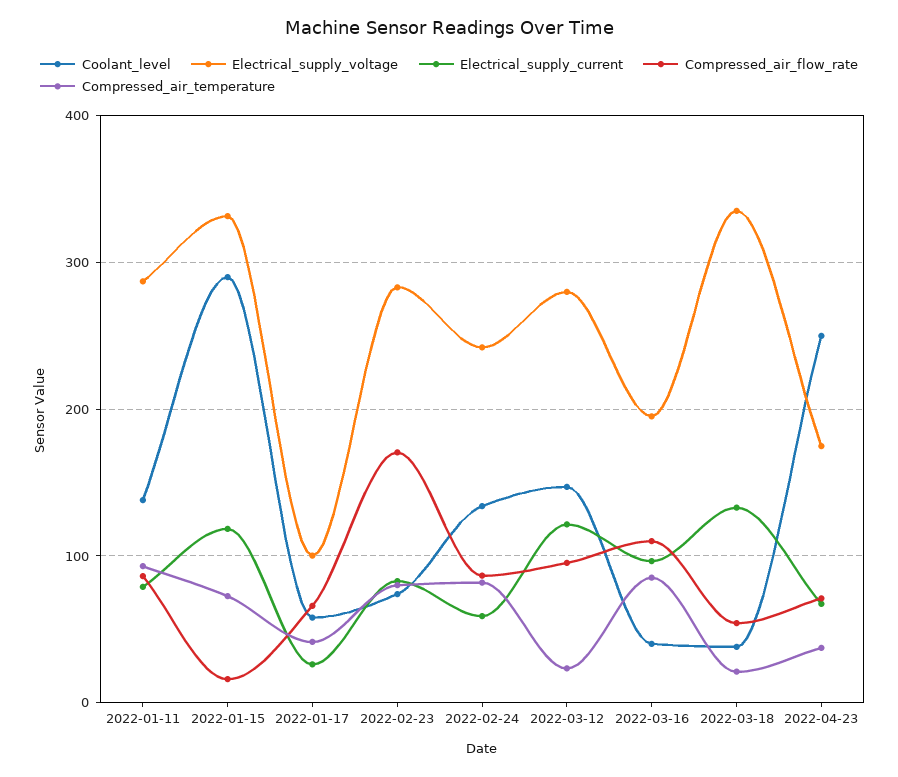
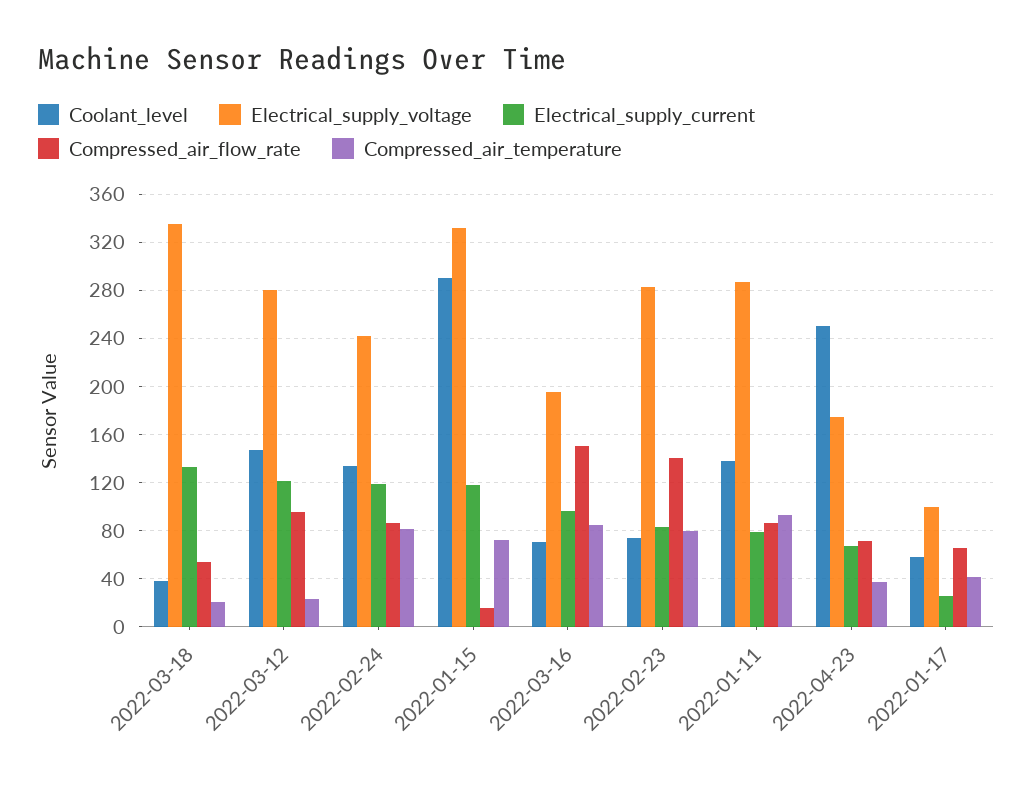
  {
    "Coolant_level": {
      "2022-01-11": 140,
      "2022-01-15": 290,
      "2022-01-17": 60,
      "2022-02-23": 75,
      "2022-02-24": 135,
      "2022-03-12": 145,
-     "2022-03-16": 40,
+     "2022-03-16": 70,
      "2022-03-18": 40,
      "2022-04-23": 250
    },
    "Electrical_supply_voltage": {
      "2022-01-11": 285,
      "2022-01-15": 330,
      "2022-01-17": 100,
      "2022-02-23": 285,
      "2022-02-24": 240,
      "2022-03-12": 280,
      "2022-03-16": 195,
      "2022-03-18": 335,
      "2022-04-23": 175
    },
    "Electrical_supply_current": {
      "2022-01-11": 80,
      "2022-01-15": 120,
      "2022-01-17": 25,
      "2022-02-23": 85,
-     "2022-02-24": 60,
+     "2022-02-24": 120,
      "2022-03-12": 120,
      "2022-03-16": 95,
      "2022-03-18": 135,
      "2022-04-23": 65
    },
    "Compressed_air_flow_rate": {
      "2022-01-11": 85,
      "2022-01-15": 15,
      "2022-01-17": 65,
-     "2022-02-23": 170,
+     "2022-02-23": 140,
      "2022-02-24": 85,
      "2022-03-12": 95,
-     "2022-03-16": 110,
+     "2022-03-16": 150,
      "2022-03-18": 55,
      "2022-04-23": 70
    },
    "Compressed_air_temperature": {
      "2022-01-11": 95,
      "2022-01-15": 75,
      "2022-01-17": 40,
      "2022-02-23": 80,
      "2022-02-24": 80,
      "2022-03-12": 25,
      "2022-03-16": 85,
      "2022-03-18": 20,
      "2022-04-23": 35
    }
  }

